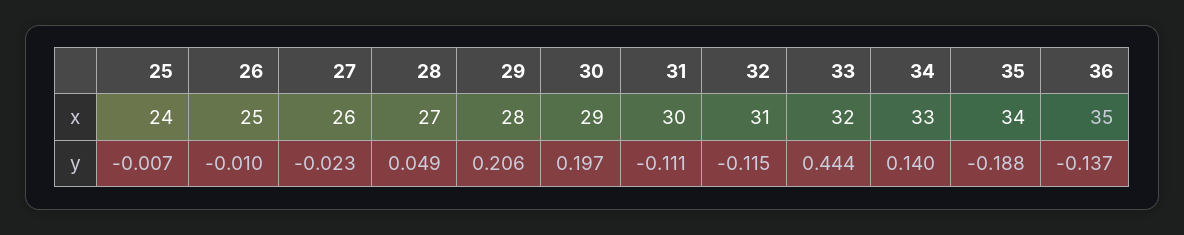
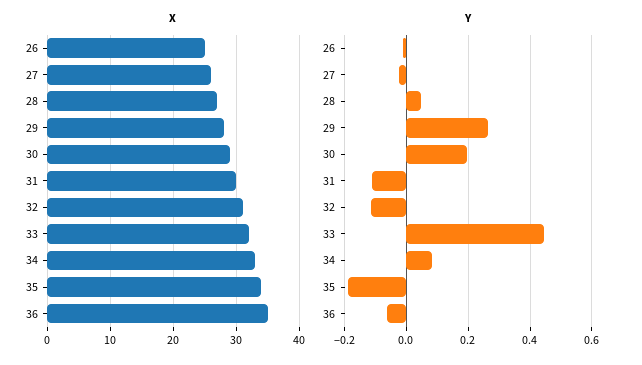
  {
    "x": {
-     "25": 24,
      "26": 25,
      "27": 26,
      "28": 27,
      "29": 28,
      "30": 29,
      "31": 30,
      "32": 31,
      "33": 32,
      "34": 33,
      "35": 34,
      "36": 35
    },
    "y": {
-     "25": -0.007,
      "26": -0.01,
      "27": -0.023,
      "28": 0.049,
-     "29": 0.206,
+     "29": 0.26,
      "30": 0.197,
      "31": -0.111,
      "32": -0.115,
      "33": 0.444,
-     "34": 0.14,
+     "34": 0.08,
      "35": -0.188,
-     "36": -0.137
+     "36": -0.06
    }
  }

